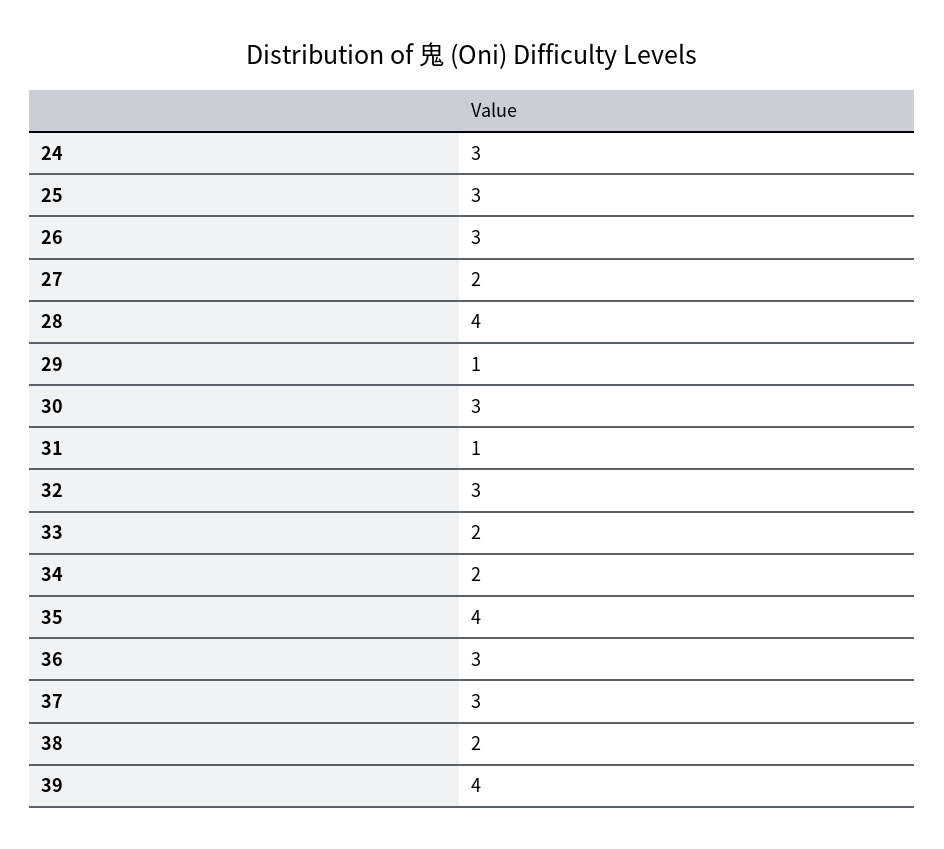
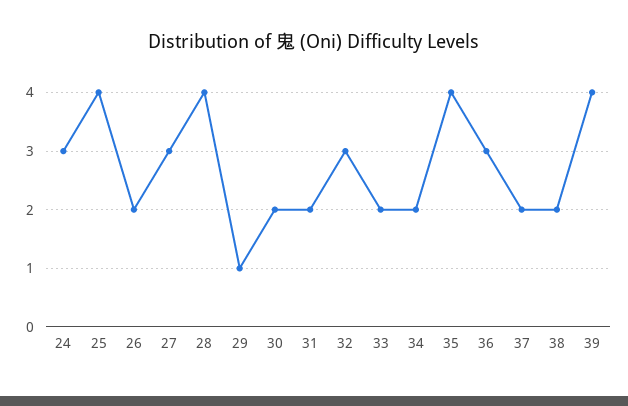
  {
    "24": 3,
-   "25": 3,
+   "25": 4,
-   "26": 3,
+   "26": 2,
-   "27": 2,
+   "27": 3,
    "28": 4,
    "29": 1,
-   "30": 3,
+   "30": 2,
-   "31": 1,
+   "31": 2,
    "32": 3,
    "33": 2,
    "34": 2,
    "35": 4,
    "36": 3,
-   "37": 3,
+   "37": 2,
    "38": 2,
    "39": 4
  }

